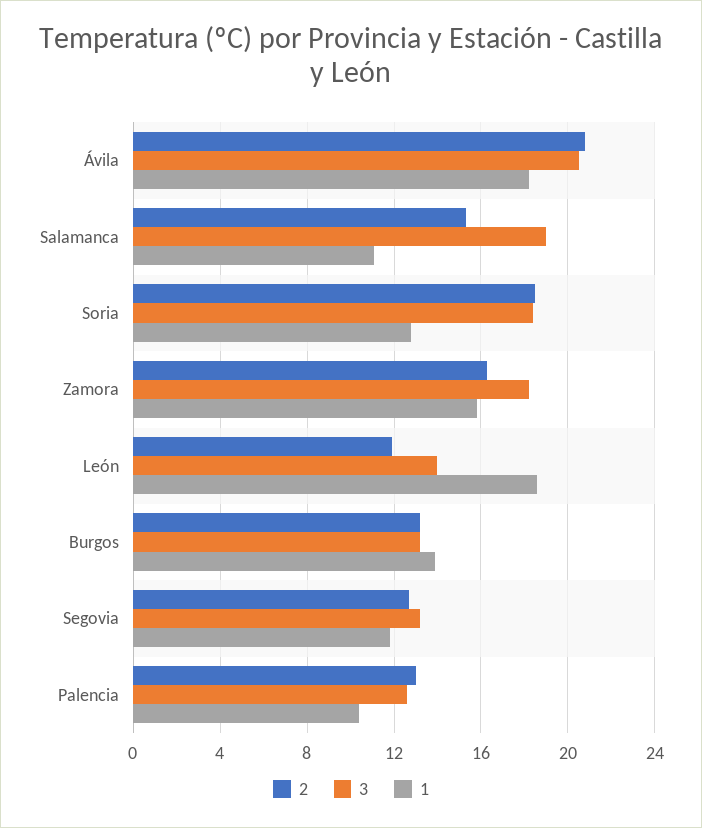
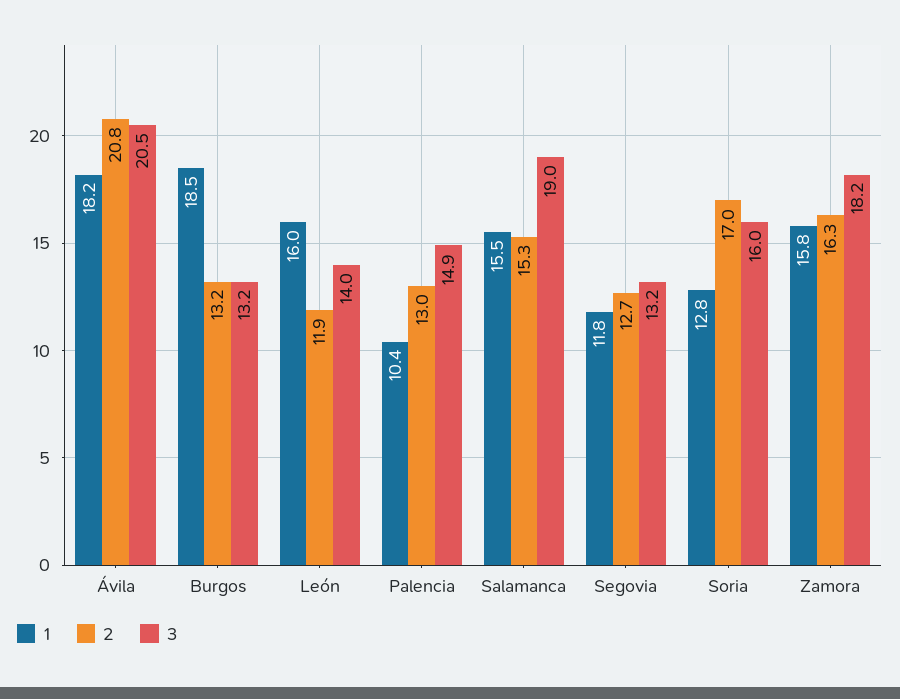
  {
    "2": {
      "Ávila": 20.8,
      "Salamanca": 15.3,
-     "Soria": 18.5,
+     "Soria": 17,
      "Zamora": 16.3,
      "León": 11.9,
      "Burgos": 13.2,
      "Segovia": 12.7,
      "Palencia": 13
    },
    "3": {
      "Ávila": 20.5,
      "Salamanca": 19,
-     "Soria": 18.5,
+     "Soria": 16,
      "Zamora": 18.2,
      "León": 14,
      "Burgos": 13.2,
      "Segovia": 13.2,
-     "Palencia": 12.5
+     "Palencia": 14.9
    },
    "1": {
      "Ávila": 18.2,
-     "Salamanca": 11,
+     "Salamanca": 15.5,
      "Soria": 12.8,
      "Zamora": 15.8,
-     "León": 18.5,
+     "León": 16,
-     "Burgos": 14,
+     "Burgos": 18.5,
      "Segovia": 11.8,
      "Palencia": 10.4
    }
  }

